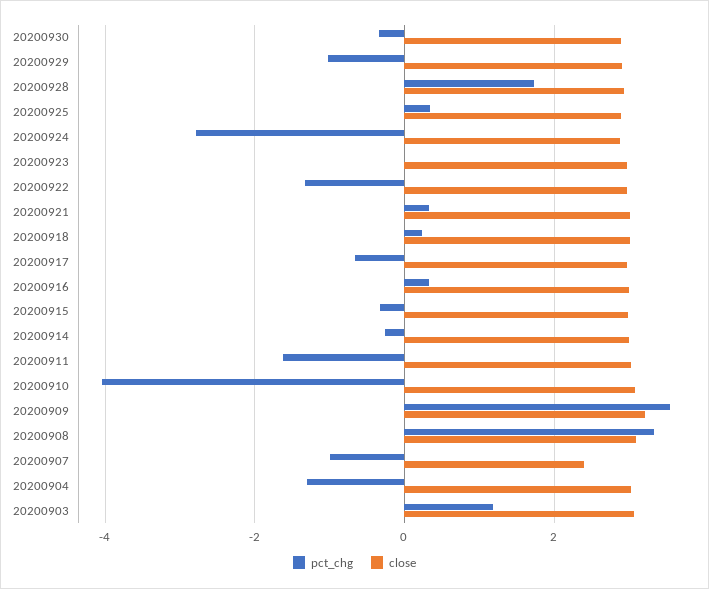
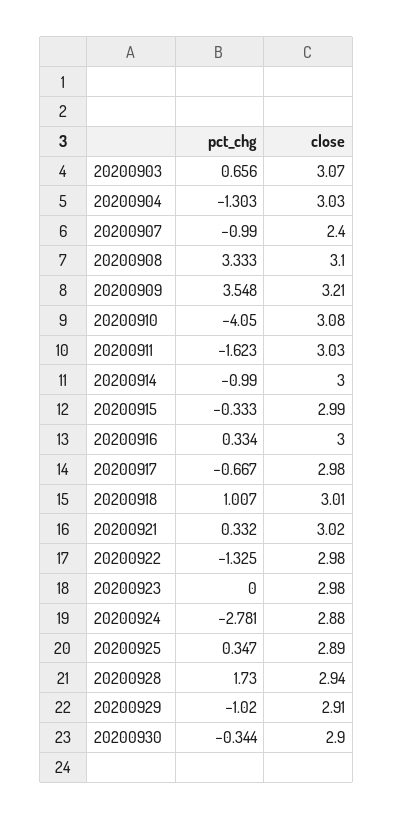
  {
    "pct_chg": {
      "20200930": -0.344,
      "20200929": -1.02,
      "20200928": 1.73,
      "20200925": 0.347,
      "20200924": -2.781,
      "20200923": 0,
      "20200922": -1.325,
      "20200921": 0.332,
-     "20200918": 0.2,
+     "20200918": 1.007,
      "20200917": -0.667,
      "20200916": 0.334,
      "20200915": -0.333,
-     "20200914": -0.2,
+     "20200914": -0.99,
      "20200911": -1.623,
      "20200910": -4.05,
      "20200909": 3.548,
      "20200908": 3.333,
      "20200907": -0.99,
      "20200904": -1.303,
-     "20200903": 1.2
+     "20200903": 0.656
    },
    "close": {
      "20200930": 2.9,
      "20200929": 2.91,
      "20200928": 2.94,
      "20200925": 2.89,
      "20200924": 2.88,
      "20200923": 2.98,
      "20200922": 2.98,
      "20200921": 3.02,
      "20200918": 3.01,
      "20200917": 2.98,
      "20200916": 3,
      "20200915": 2.99,
      "20200914": 3,
      "20200911": 3.03,
      "20200910": 3.08,
      "20200909": 3.21,
      "20200908": 3.1,
      "20200907": 2.4,
      "20200904": 3.03,
      "20200903": 3.07
    }
  }

